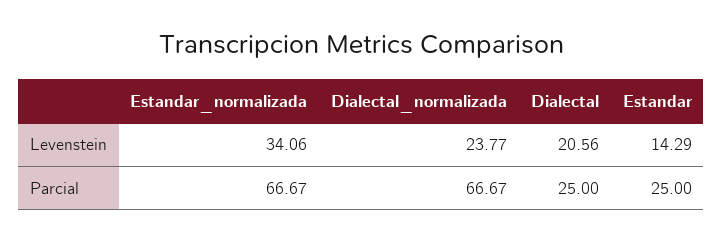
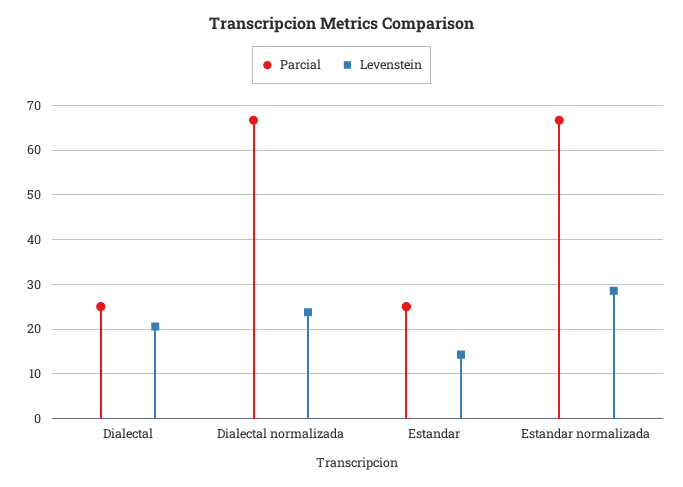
  {
    "Levenstein": {
-     "Estandar_normalizada": 34.06,
+     "Estandar_normalizada": 28,
      "Dialectal_normalizada": 23.77,
      "Dialectal": 20.56,
      "Estandar": 14.29
    },
    "Parcial": {
      "Estandar_normalizada": 66.67,
      "Dialectal_normalizada": 66.67,
      "Dialectal": 25,
      "Estandar": 25
    }
  }

